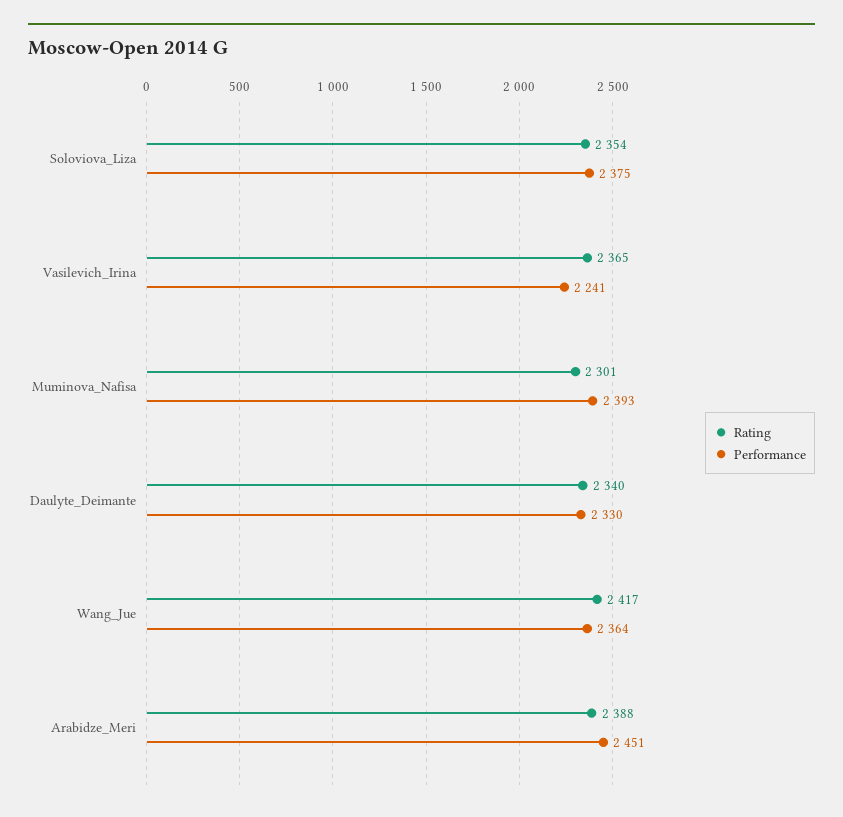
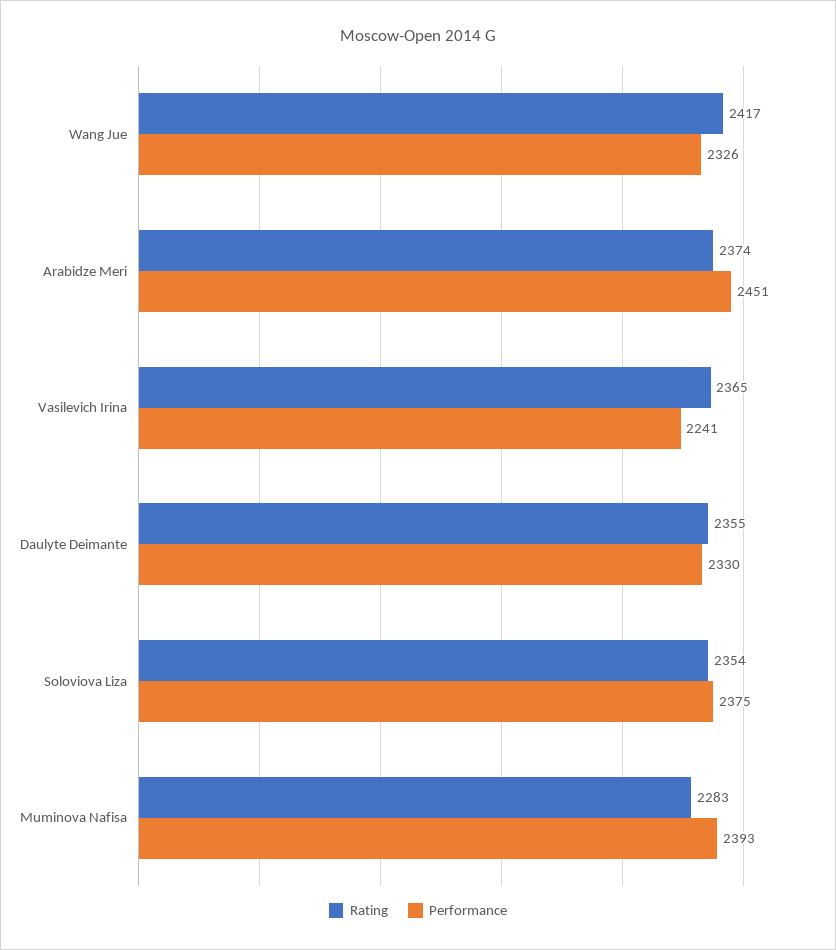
  {
    "Rating": {
      "Soloviova_Liza": 2354,
      "Vasilevich_Irina": 2365,
-     "Muminova_Nafisa": 2301,
+     "Muminova_Nafisa": 2283,
-     "Daulyte_Deimante": 2340,
+     "Daulyte_Deimante": 2355,
      "Wang_Jue": 2417,
-     "Arabidze_Meri": 2388
+     "Arabidze_Meri": 2374
    },
    "Performance": {
      "Soloviova_Liza": 2375,
      "Vasilevich_Irina": 2241,
      "Muminova_Nafisa": 2393,
      "Daulyte_Deimante": 2330,
-     "Wang_Jue": 2364,
+     "Wang_Jue": 2326,
      "Arabidze_Meri": 2451
    }
  }

